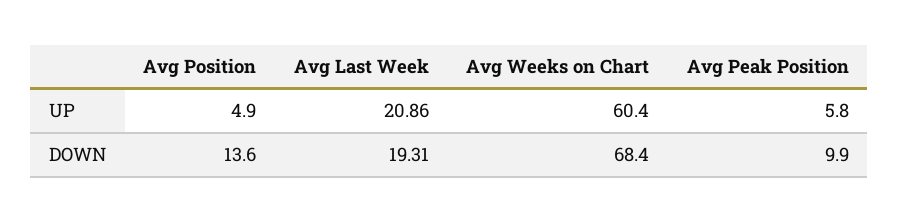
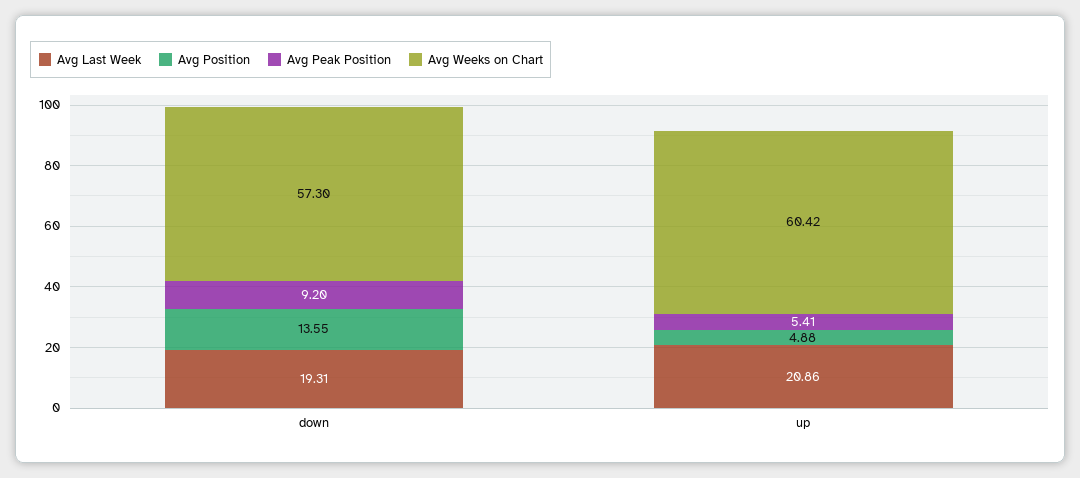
  {
    "Avg Position": {
      "UP": 4.88,
      "DOWN": 13.55
    },
    "Avg Last Week": {
      "UP": 20.86,
      "DOWN": 19.31
    },
    "Avg Weeks on Chart": {
      "UP": 60.42,
-     "DOWN": 68.4
+     "DOWN": 57.3
    },
    "Avg Peak Position": {
-     "UP": 5.8,
+     "UP": 5.41,
-     "DOWN": 9.9
+     "DOWN": 9.2
    }
  }

